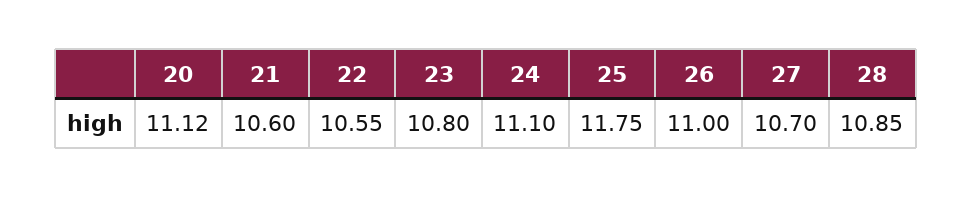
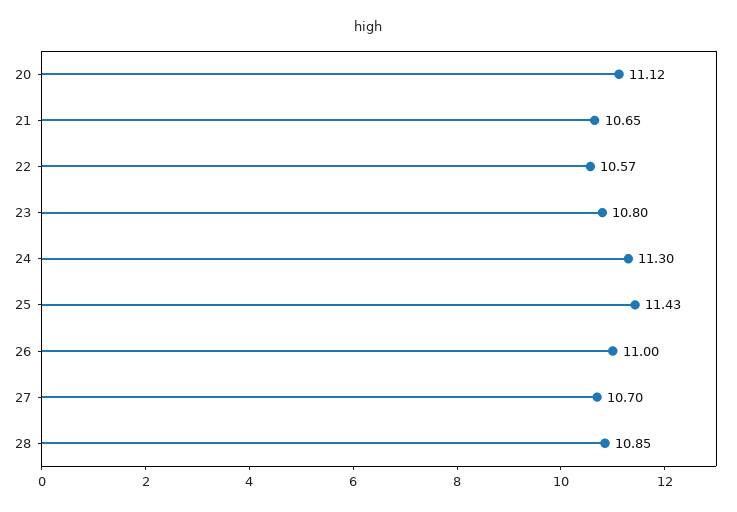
  {
    "20": 11.12,
-   "21": 10.6,
+   "21": 10.65,
-   "22": 10.55,
+   "22": 10.57,
    "23": 10.8,
-   "24": 11.1,
+   "24": 11.3,
-   "25": 11.75,
+   "25": 11.43,
    "26": 11,
    "27": 10.7,
    "28": 10.85
  }

